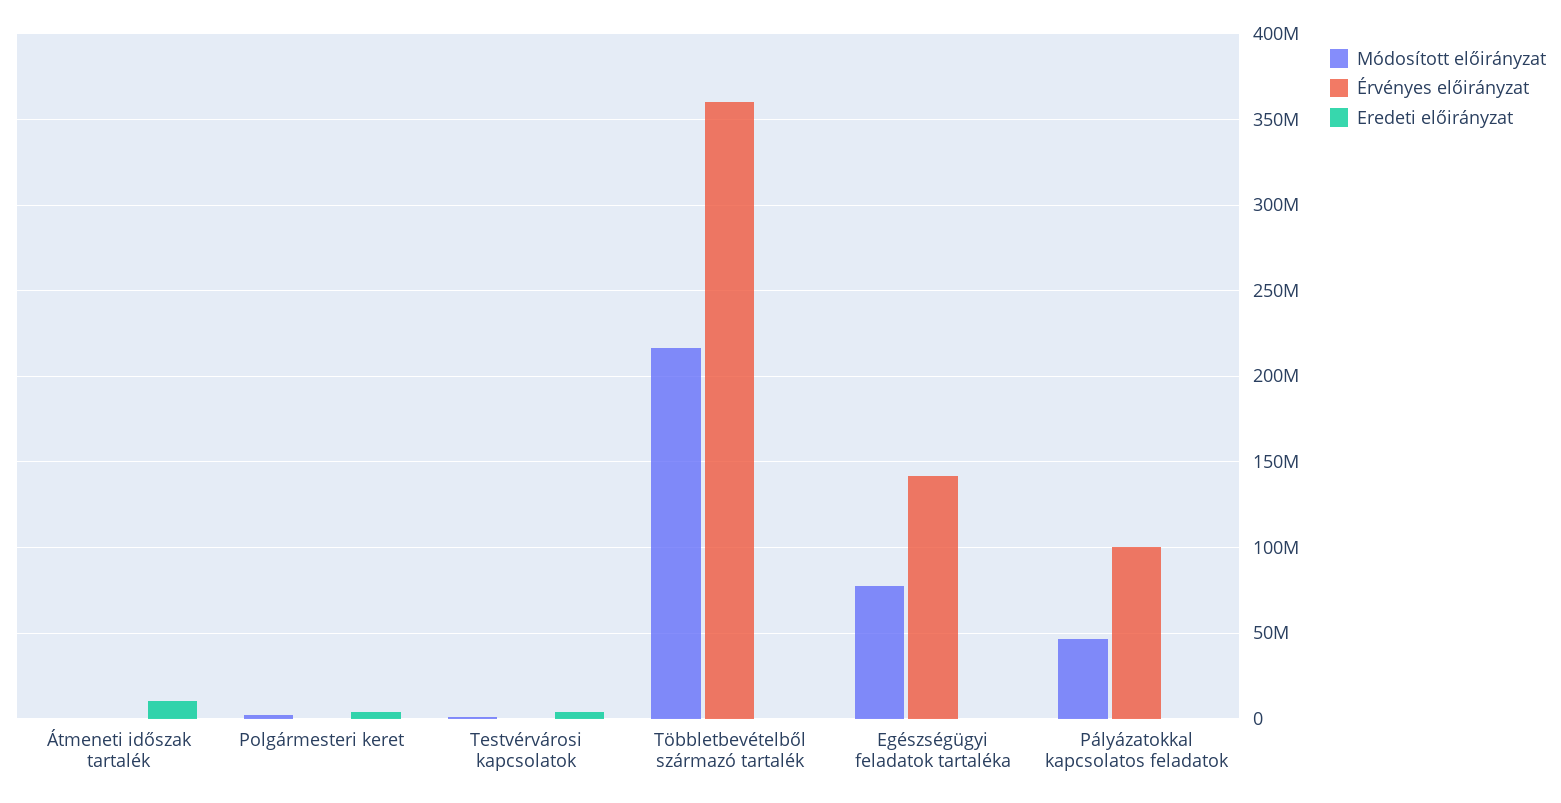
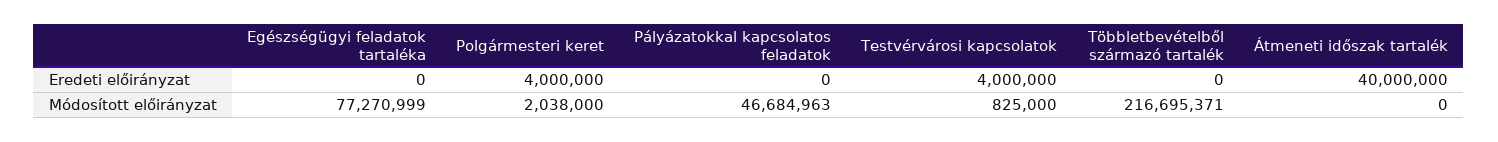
  {
    "Módosított előirányzat": {
      "Átmeneti időszak tartalék": 0,
      "Polgármesteri keret": 2038000,
      "Testvérvárosi kapcsolatok": 825000,
      "Többletbevételből származó tartalék": 216695371,
      "Egészségügyi feladatok tartaléka": 77270999,
      "Pályázatokkal kapcsolatos feladatok": 46684963
    },
-   "Érvényes előirányzat": {
-     "Átmeneti időszak tartalék": 0,
-     "Polgármesteri keret": 0,
-     "Testvérvárosi kapcsolatok": 0,
-     "Többletbevételből származó tartalék": 360000000,
-     "Egészségügyi feladatok tartaléka": 140000000,
-     "Pályázatokkal kapcsolatos feladatok": 100000000
-   },
    "Eredeti előirányzat": {
-     "Átmeneti időszak tartalék": 10000000,
+     "Átmeneti időszak tartalék": 40000000,
      "Polgármesteri keret": 4000000,
      "Testvérvárosi kapcsolatok": 4000000,
      "Többletbevételből származó tartalék": 0,
      "Egészségügyi feladatok tartaléka": 0,
      "Pályázatokkal kapcsolatos feladatok": 0
    }
  }

